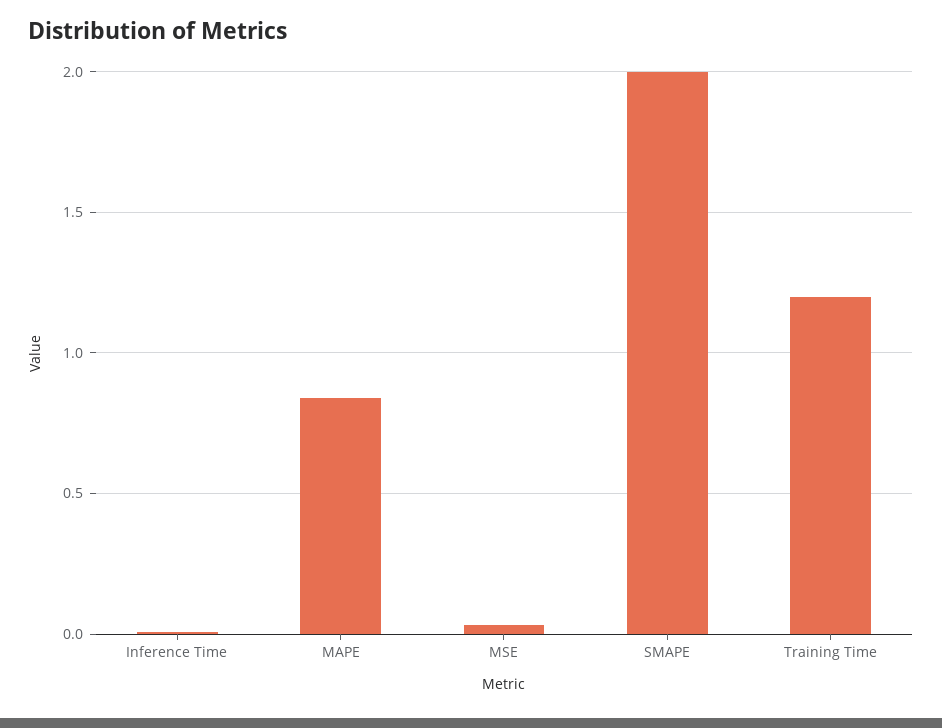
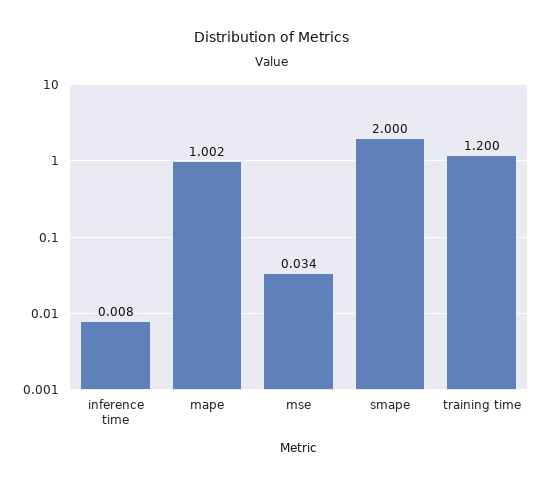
  {
    "Inference Time": 0.008,
-   "MAPE": 0.85,
+   "MAPE": 1.002,
    "MSE": 0.034,
    "SMAPE": 2,
    "Training Time": 1.2
  }

